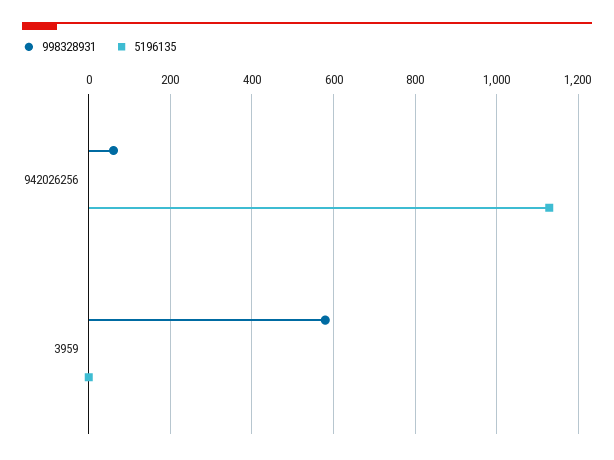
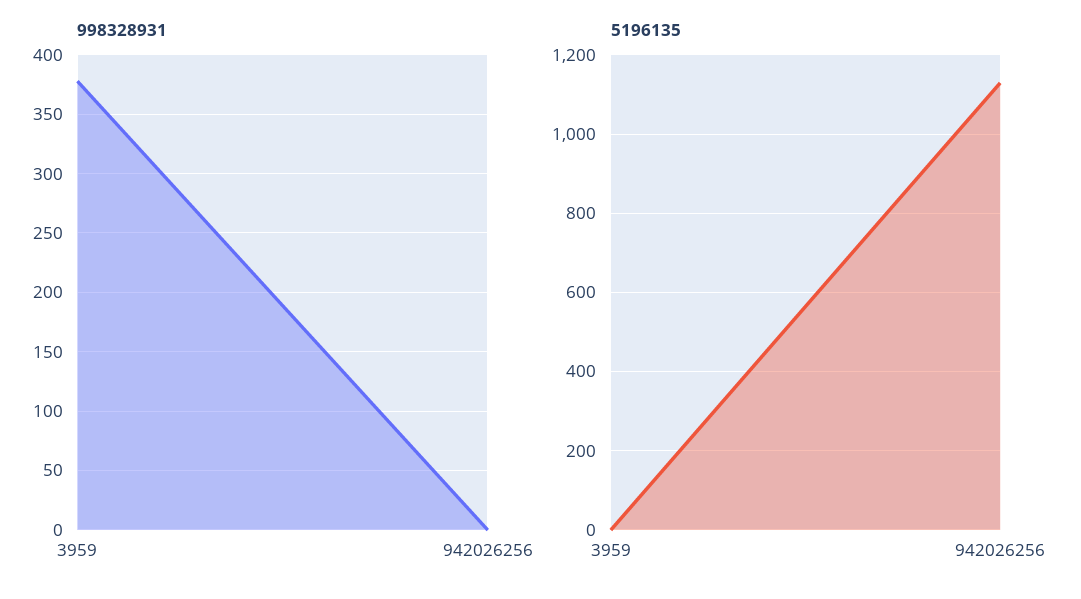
  {
    "998328931": {
-     "942026256": 60,
+     "942026256": 0,
-     "3959": 580
+     "3959": 380
    },
    "5196135": {
      "942026256": 1120,
      "3959": 0
    }
  }

